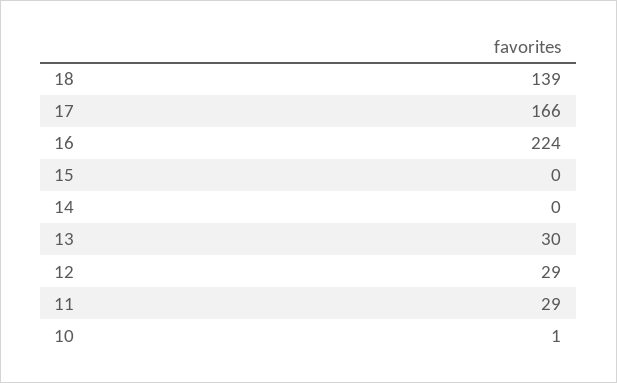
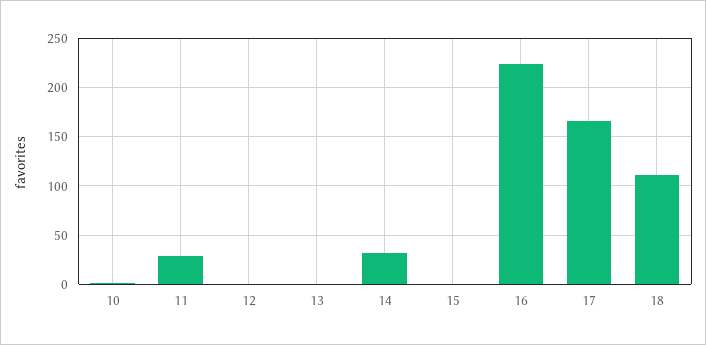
  {
-   "18": 139,
+   "18": 110,
    "17": 166,
    "16": 224,
    "15": 0,
-   "14": 0,
+   "14": 30,
-   "13": 30,
+   "13": 0,
-   "12": 29,
+   "12": 0,
    "11": 29,
    "10": 1
  }

